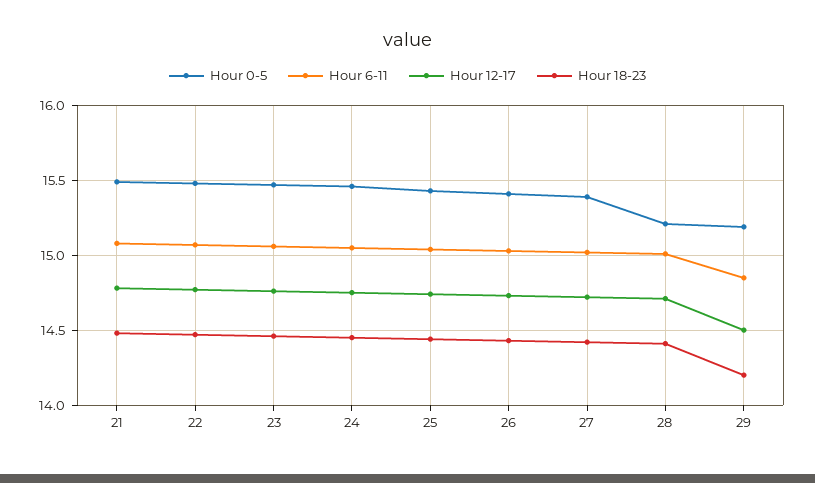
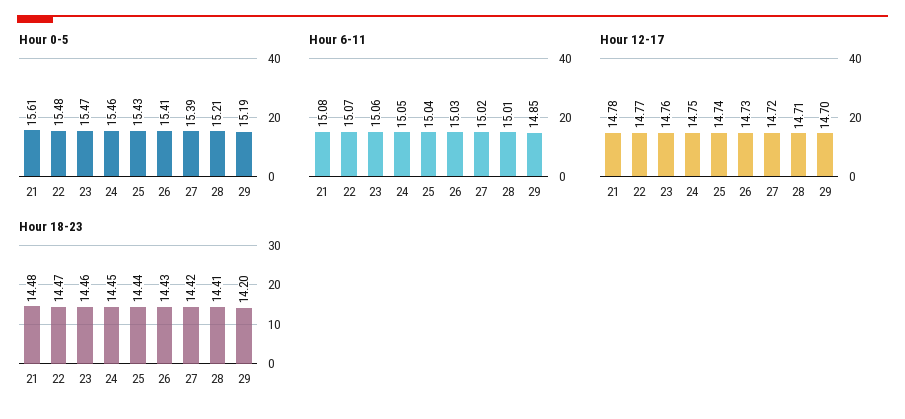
  {
    "Hour 0-5": {
-     "21": 15.5,
+     "21": 15.61,
      "22": 15.48,
      "23": 15.47,
      "24": 15.46,
      "25": 15.43,
      "26": 15.41,
      "27": 15.39,
      "28": 15.21,
      "29": 15.19
    },
    "Hour 6-11": {
      "21": 15.08,
      "22": 15.07,
      "23": 15.06,
      "24": 15.05,
      "25": 15.04,
      "26": 15.03,
      "27": 15.02,
      "28": 15.01,
      "29": 14.85
    },
    "Hour 12-17": {
      "21": 14.78,
      "22": 14.77,
      "23": 14.76,
      "24": 14.75,
      "25": 14.74,
      "26": 14.73,
      "27": 14.72,
      "28": 14.71,
-     "29": 14.5
+     "29": 14.7
    },
    "Hour 18-23": {
      "21": 14.48,
      "22": 14.47,
      "23": 14.46,
      "24": 14.45,
      "25": 14.44,
      "26": 14.43,
      "27": 14.42,
      "28": 14.41,
      "29": 14.2
    }
  }

